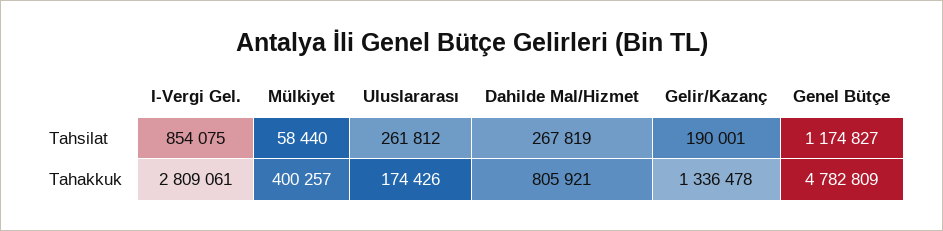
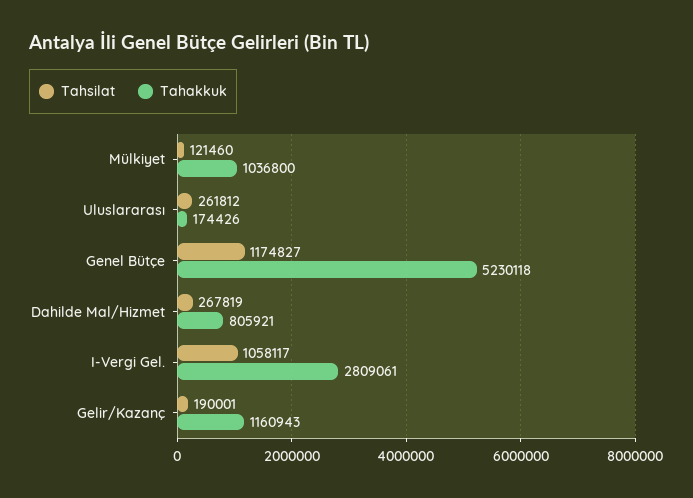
  {
    "Tahsilat": {
-     "I-Vergi Gel.": 854075,
+     "I-Vergi Gel.": 1058117,
-     "Mülkiyet": 58440,
+     "Mülkiyet": 121460,
      "Uluslararası": 261812,
      "Dahilde Mal/Hizmet": 267819,
      "Gelir/Kazanç": 190001,
      "Genel Bütçe": 1174827
    },
    "Tahakkuk": {
      "I-Vergi Gel.": 2809061,
-     "Mülkiyet": 400257,
+     "Mülkiyet": 1036800,
      "Uluslararası": 174426,
      "Dahilde Mal/Hizmet": 805921,
-     "Gelir/Kazanç": 1336478,
+     "Gelir/Kazanç": 1160943,
-     "Genel Bütçe": 4782809
+     "Genel Bütçe": 5230118
    }
  }

